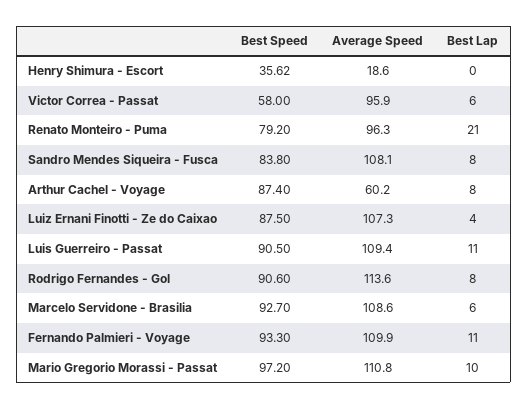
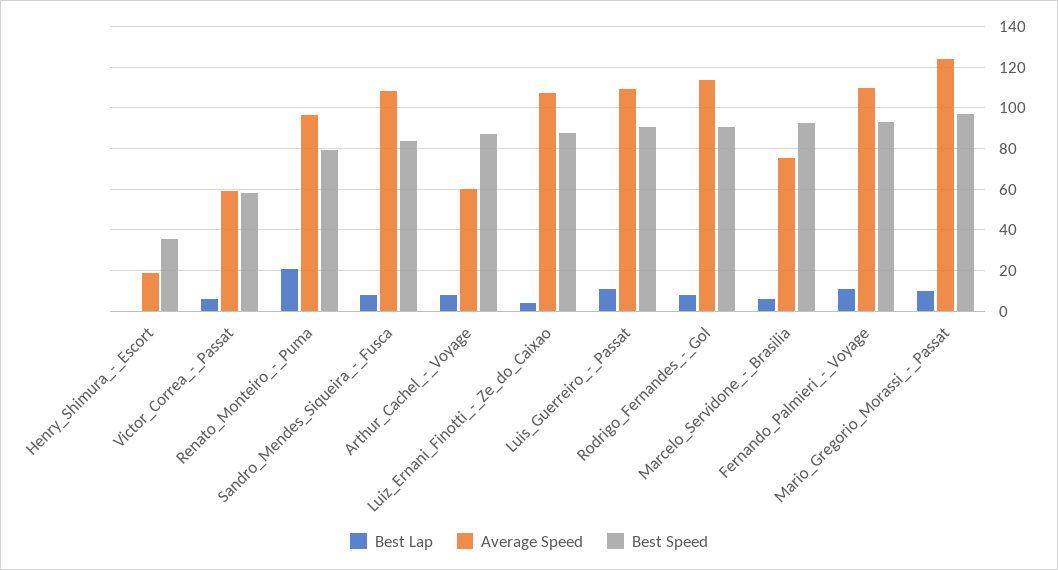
  {
    "Best Speed": {
      "Henry Shimura - Escort": 35.62,
      "Victor Correa - Passat": 58,
      "Renato Monteiro - Puma": 79.2,
      "Sandro Mendes Siqueira - Fusca": 83.8,
      "Arthur Cachel - Voyage": 87.4,
      "Luiz Ernani Finotti - Ze do Caixao": 87.5,
      "Luis Guerreiro - Passat": 90.5,
      "Rodrigo Fernandes - Gol": 90.6,
      "Marcelo Servidone - Brasilia": 92.7,
      "Fernando Palmieri - Voyage": 93.3,
      "Mario Gregorio Morassi - Passat": 97.2
    },
    "Average Speed": {
      "Henry Shimura - Escort": 18.6,
-     "Victor Correa - Passat": 95.9,
+     "Victor Correa - Passat": 60,
      "Renato Monteiro - Puma": 96.3,
      "Sandro Mendes Siqueira - Fusca": 108.1,
      "Arthur Cachel - Voyage": 60.2,
      "Luiz Ernani Finotti - Ze do Caixao": 107.3,
      "Luis Guerreiro - Passat": 109.4,
      "Rodrigo Fernandes - Gol": 113.6,
-     "Marcelo Servidone - Brasilia": 108.6,
+     "Marcelo Servidone - Brasilia": 75,
      "Fernando Palmieri - Voyage": 109.9,
-     "Mario Gregorio Morassi - Passat": 110.8
+     "Mario Gregorio Morassi - Passat": 125
    },
    "Best Lap": {
      "Henry Shimura - Escort": 0,
      "Victor Correa - Passat": 6,
      "Renato Monteiro - Puma": 21,
      "Sandro Mendes Siqueira - Fusca": 8,
      "Arthur Cachel - Voyage": 8,
      "Luiz Ernani Finotti - Ze do Caixao": 4,
      "Luis Guerreiro - Passat": 11,
      "Rodrigo Fernandes - Gol": 8,
      "Marcelo Servidone - Brasilia": 6,
      "Fernando Palmieri - Voyage": 11,
      "Mario Gregorio Morassi - Passat": 10
    }
  }

